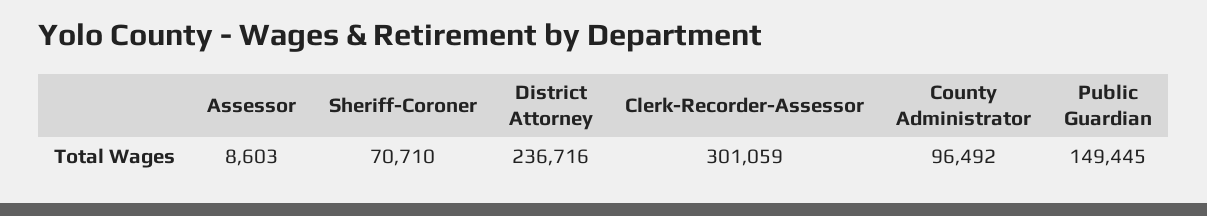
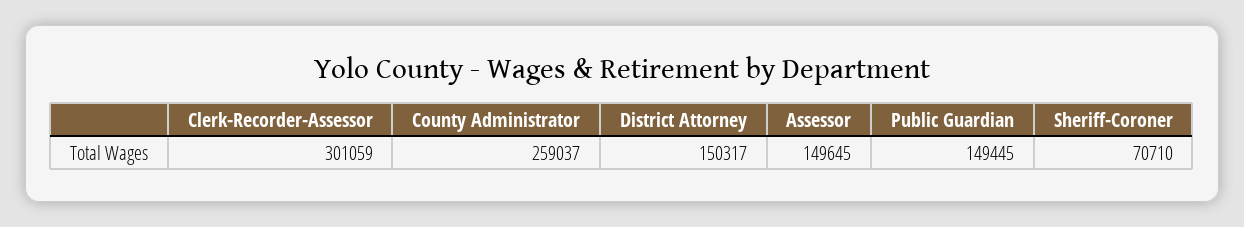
  {
-   "Assessor": 8603,
+   "Assessor": 149645,
    "Sheriff-Coroner": 70710,
-   "District Attorney": 236716,
+   "District Attorney": 150317,
    "Clerk-Recorder-Assessor": 301059,
-   "County Administrator": 96492,
+   "County Administrator": 259037,
    "Public Guardian": 149445
  }

